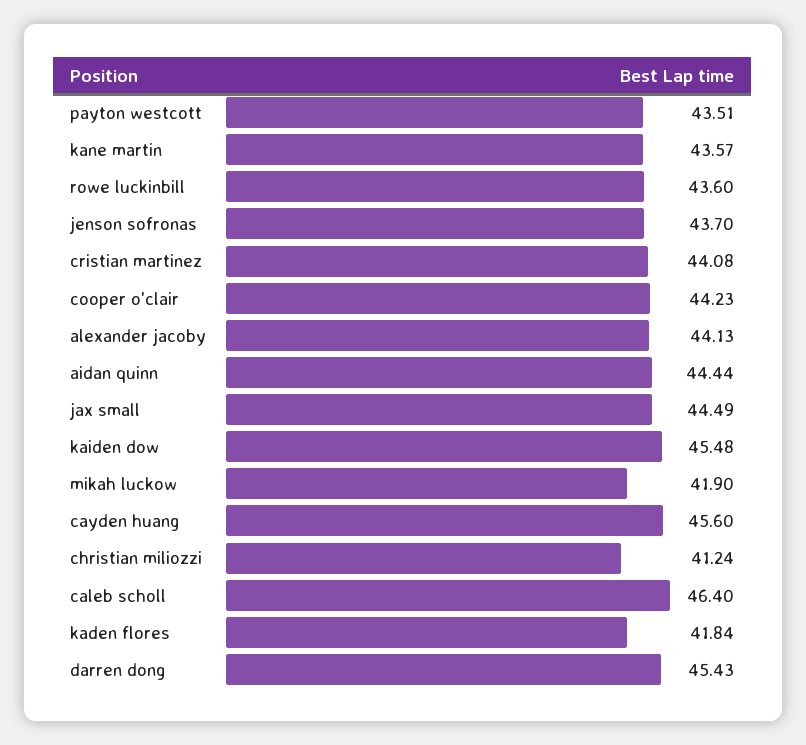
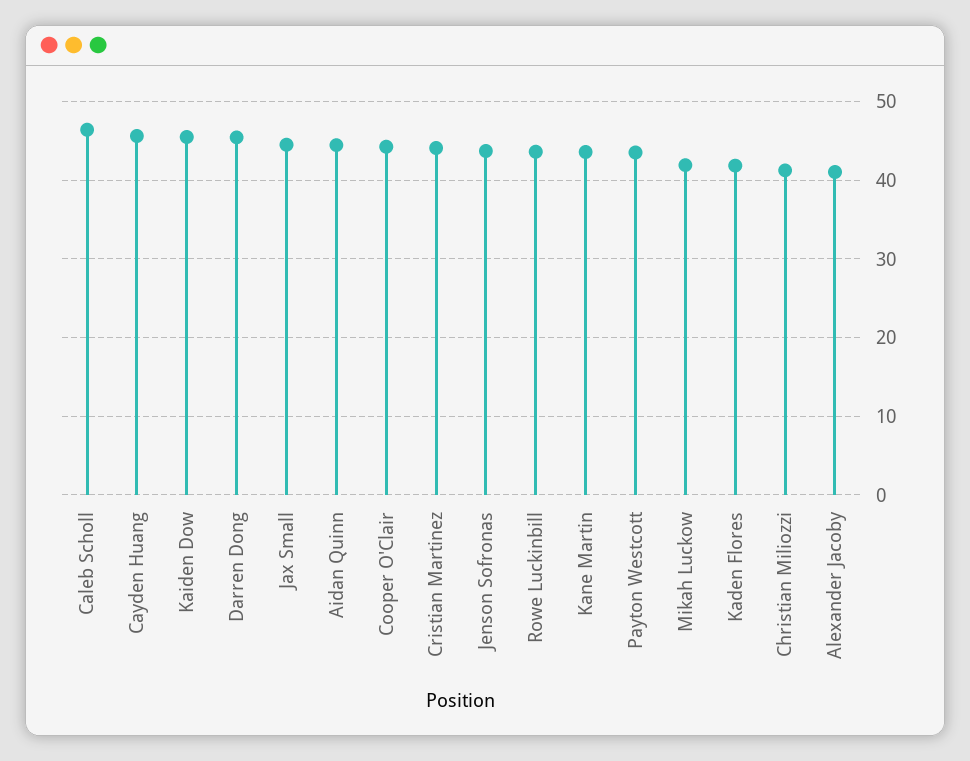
  {
    "payton westcott": 43.51,
    "kane martin": 43.57,
    "rowe luckinbill": 43.6,
    "jenson sofronas": 43.7,
    "cristian martinez": 44.08,
    "cooper o'clair": 44.23,
-   "alexander jacoby": 44.13,
+   "alexander jacoby": 41,
    "aidan quinn": 44.44,
    "jax small": 44.49,
    "kaiden dow": 45.48,
    "mikah luckow": 41.9,
    "cayden huang": 45.6,
    "christian miliozzi": 41.24,
    "caleb scholl": 46.4,
    "kaden flores": 41.84,
    "darren dong": 45.43
  }

